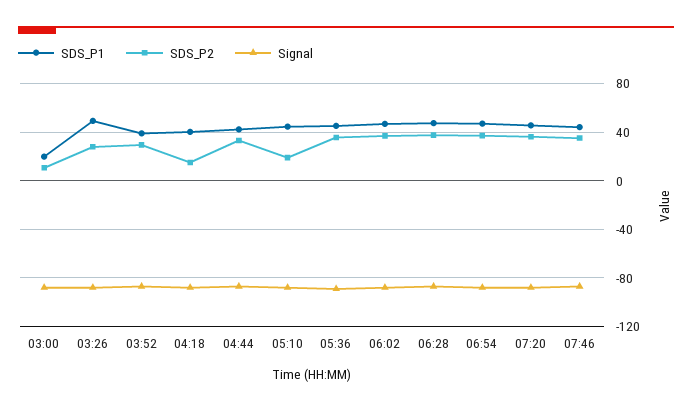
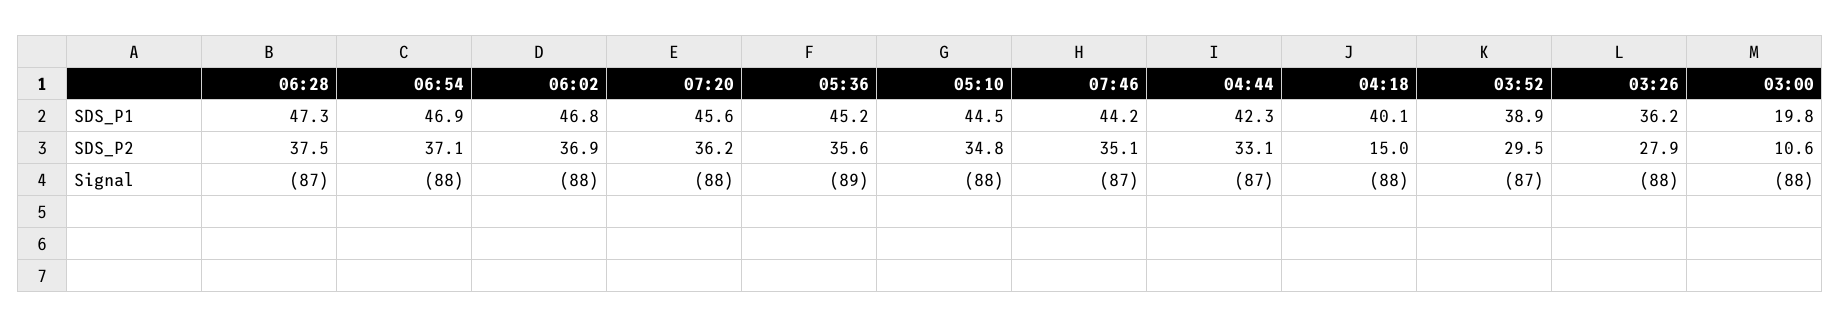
  {
    "SDS_P1": {
      "03:00": 19.8,
-     "03:26": 50,
+     "03:26": 36.2,
      "03:52": 38.9,
      "04:18": 40.1,
      "04:44": 42.3,
      "05:10": 44.5,
      "05:36": 45.2,
      "06:02": 46.8,
      "06:28": 47.3,
      "06:54": 46.9,
      "07:20": 45.6,
      "07:46": 44.2
    },
    "SDS_P2": {
      "03:00": 10.6,
      "03:26": 27.9,
      "03:52": 29.5,
      "04:18": 15,
      "04:44": 33.1,
-     "05:10": 20,
+     "05:10": 34.8,
      "05:36": 35.6,
      "06:02": 36.9,
      "06:28": 37.5,
      "06:54": 37.1,
      "07:20": 36.2,
      "07:46": 35.1
    },
    "Signal": {
      "03:00": -88,
      "03:26": -88,
      "03:52": -87,
      "04:18": -88,
      "04:44": -87,
      "05:10": -88,
      "05:36": -89,
      "06:02": -88,
      "06:28": -87,
      "06:54": -88,
      "07:20": -88,
      "07:46": -87
    }
  }

